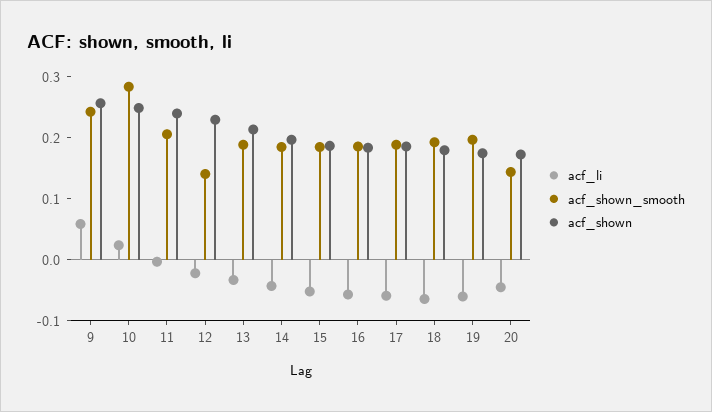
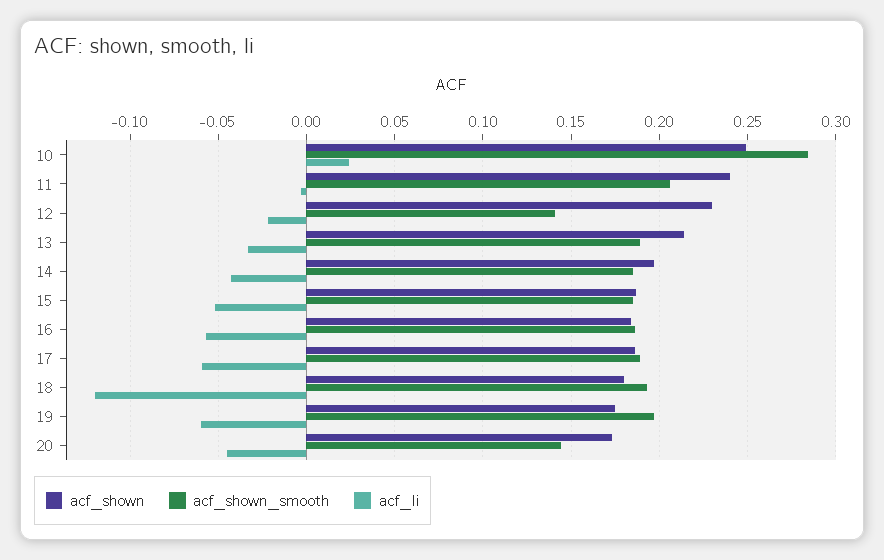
  {
    "acf_li": {
-     "9": 0.06,
      "10": 0.025,
      "11": -0.005,
      "12": -0.02,
      "13": -0.035,
      "14": -0.045,
      "15": -0.05,
      "16": -0.055,
      "17": -0.06,
-     "18": -0.06,
+     "18": -0.12,
      "19": -0.06,
      "20": -0.045
    },
    "acf_shown_smooth": {
-     "9": 0.24,
      "10": 0.285,
      "11": 0.205,
      "12": 0.14,
      "13": 0.19,
      "14": 0.185,
      "15": 0.185,
      "16": 0.185,
      "17": 0.19,
      "18": 0.195,
      "19": 0.195,
      "20": 0.145
    },
    "acf_shown": {
-     "9": 0.26,
      "10": 0.25,
      "11": 0.24,
      "12": 0.23,
      "13": 0.215,
      "14": 0.195,
      "15": 0.185,
      "16": 0.185,
      "17": 0.185,
      "18": 0.18,
      "19": 0.175,
      "20": 0.175
    }
  }

